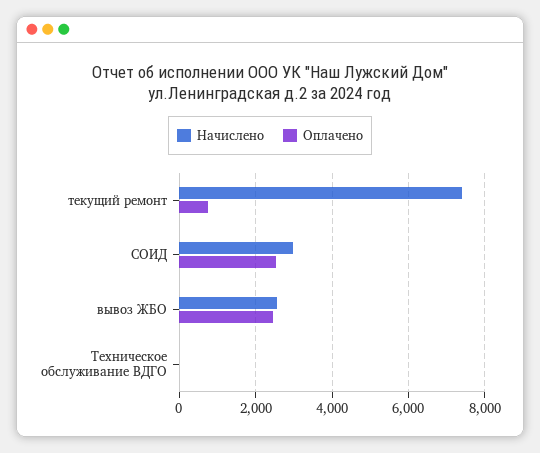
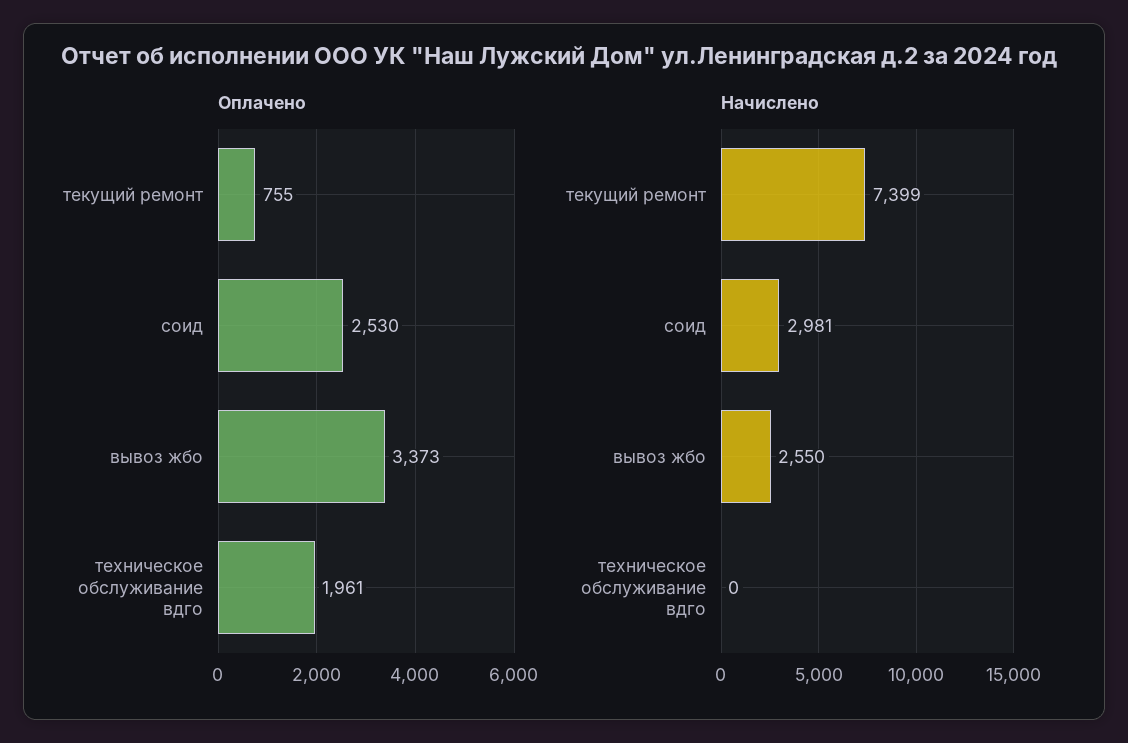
  {
    "Начислено": {
      "текущий ремонт": 7399,
      "СОИД": 2981,
      "вывоз ЖБО": 2550,
      "Техническое обслуживание ВДГО": 0
    },
    "Оплачено": {
      "текущий ремонт": 755,
      "СОИД": 2530,
-     "вывоз ЖБО": 2400,
+     "вывоз ЖБО": 3373,
-     "Техническое обслуживание ВДГО": 0
+     "Техническое обслуживание ВДГО": 1961
    }
  }

